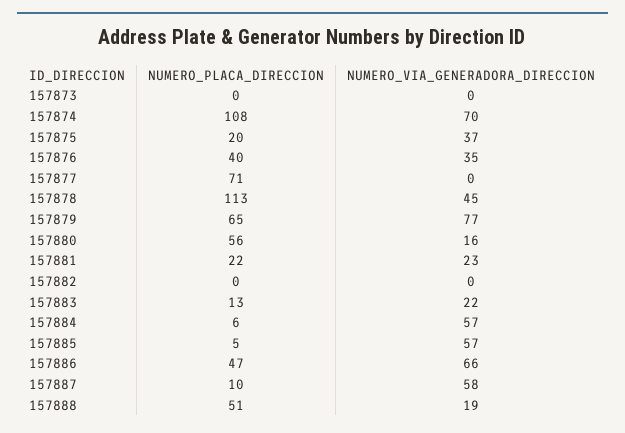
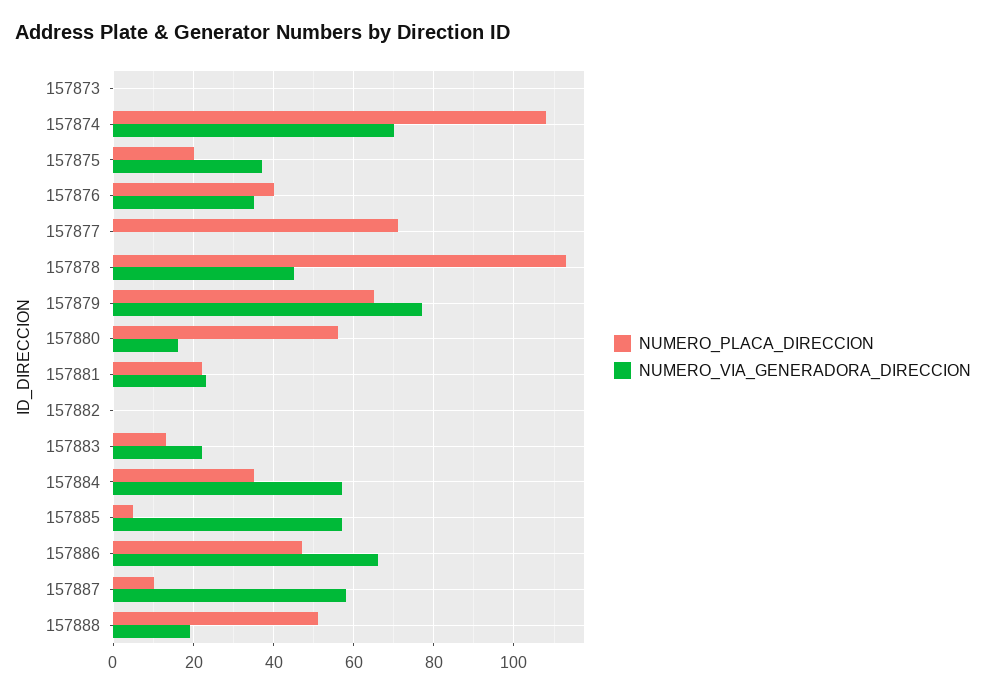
  {
    "NUMERO_PLACA_DIRECCION": {
      "157873": 0,
      "157874": 108,
      "157875": 20,
      "157876": 40,
      "157877": 71,
      "157878": 113,
      "157879": 65,
      "157880": 56,
      "157881": 22,
      "157882": 0,
      "157883": 13,
-     "157884": 6,
+     "157884": 35,
      "157885": 5,
      "157886": 47,
      "157887": 10,
      "157888": 51
    },
    "NUMERO_VIA_GENERADORA_DIRECCION": {
      "157873": 0,
      "157874": 70,
      "157875": 37,
      "157876": 35,
      "157877": 0,
      "157878": 45,
      "157879": 77,
      "157880": 16,
      "157881": 23,
      "157882": 0,
      "157883": 22,
      "157884": 57,
      "157885": 57,
      "157886": 66,
      "157887": 58,
      "157888": 19
    }
  }

